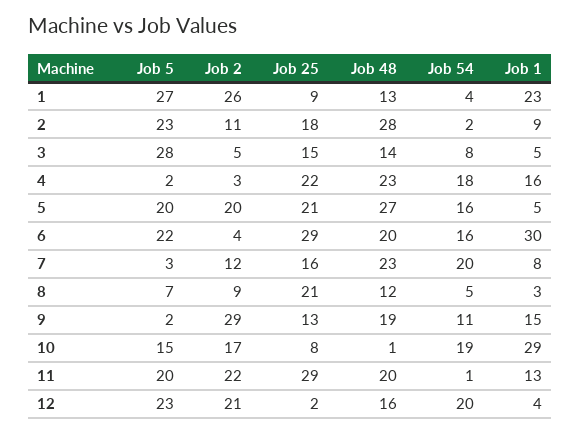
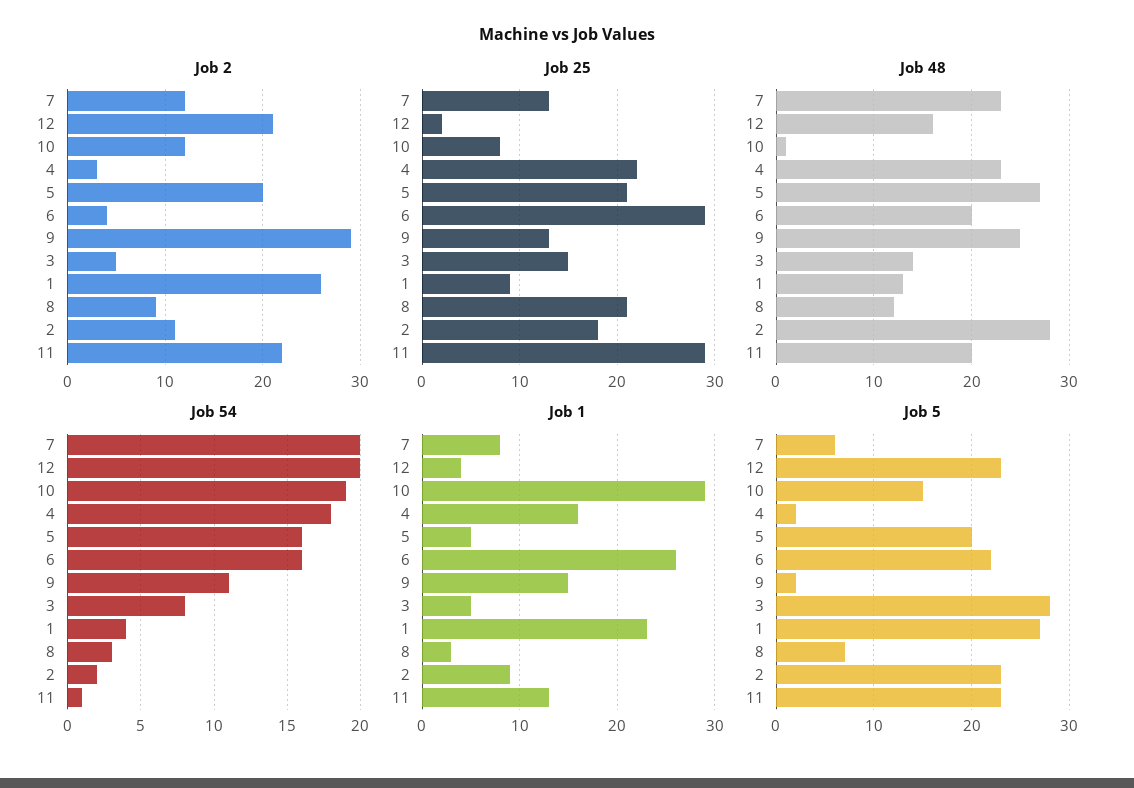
  {
    "Job 5": {
      "1": 27,
      "2": 23,
      "3": 28,
      "4": 2,
      "5": 20,
      "6": 22,
-     "7": 3,
+     "7": 6,
      "8": 7,
      "9": 2,
      "10": 15,
-     "11": 20,
+     "11": 23,
      "12": 23
    },
    "Job 2": {
      "1": 26,
      "2": 11,
      "3": 5,
      "4": 3,
      "5": 20,
      "6": 4,
      "7": 12,
      "8": 9,
      "9": 29,
-     "10": 17,
+     "10": 12,
      "11": 22,
      "12": 21
    },
    "Job 25": {
      "1": 9,
      "2": 18,
      "3": 15,
      "4": 22,
      "5": 21,
      "6": 29,
-     "7": 16,
+     "7": 13,
      "8": 21,
      "9": 13,
      "10": 8,
      "11": 29,
      "12": 2
    },
    "Job 48": {
      "1": 13,
      "2": 28,
      "3": 14,
      "4": 23,
      "5": 27,
      "6": 20,
      "7": 23,
      "8": 12,
-     "9": 19,
+     "9": 25,
      "10": 1,
      "11": 20,
      "12": 16
    },
    "Job 54": {
      "1": 4,
      "2": 2,
      "3": 8,
      "4": 18,
      "5": 16,
      "6": 16,
      "7": 20,
-     "8": 5,
+     "8": 3,
      "9": 11,
      "10": 19,
      "11": 1,
      "12": 20
    },
    "Job 1": {
      "1": 23,
      "2": 9,
      "3": 5,
      "4": 16,
      "5": 5,
-     "6": 30,
+     "6": 26,
      "7": 8,
      "8": 3,
      "9": 15,
      "10": 29,
      "11": 13,
      "12": 4
    }
  }

